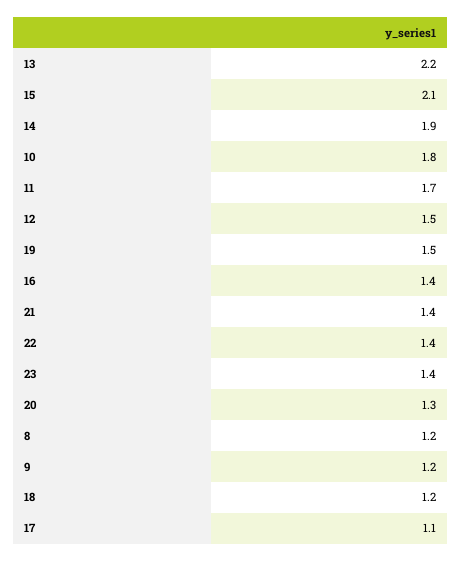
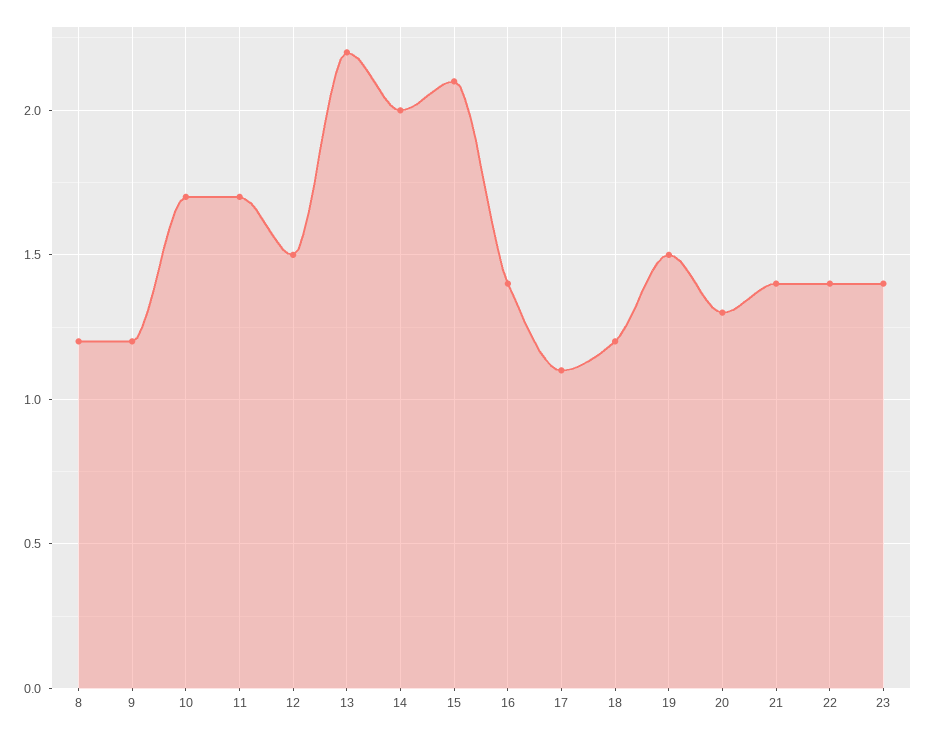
  {
    "13": 2.2,
    "15": 2.1,
-   "14": 1.9,
+   "14": 2,
-   "10": 1.8,
+   "10": 1.7,
    "11": 1.7,
    "12": 1.5,
    "19": 1.5,
    "16": 1.4,
    "21": 1.4,
    "22": 1.4,
    "23": 1.4,
    "20": 1.3,
    "8": 1.2,
    "9": 1.2,
    "18": 1.2,
    "17": 1.1
  }

